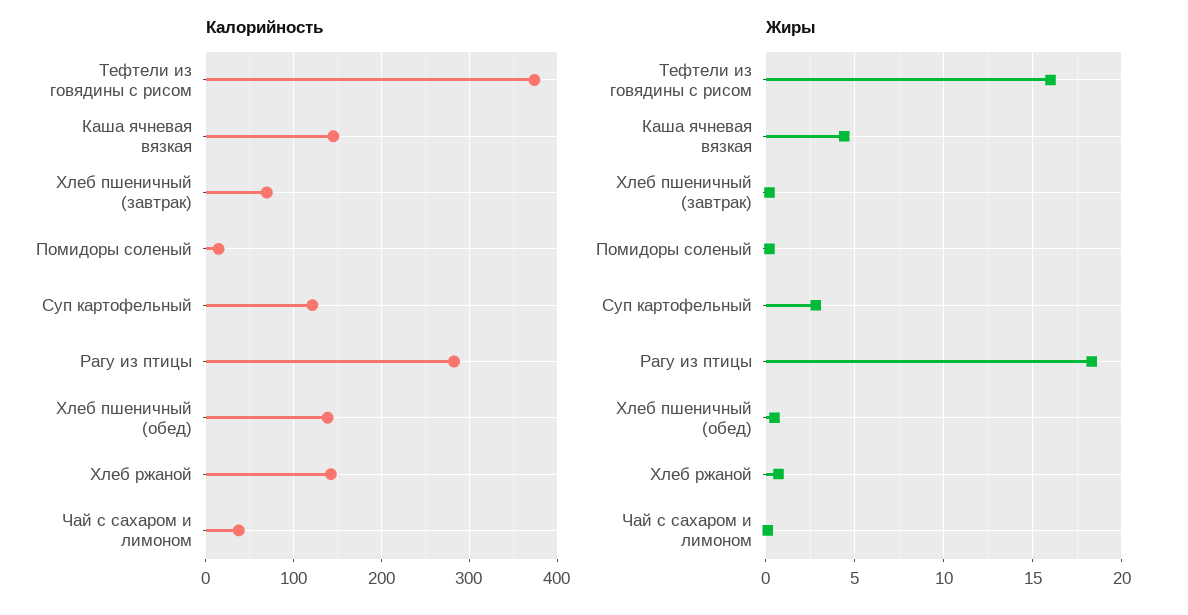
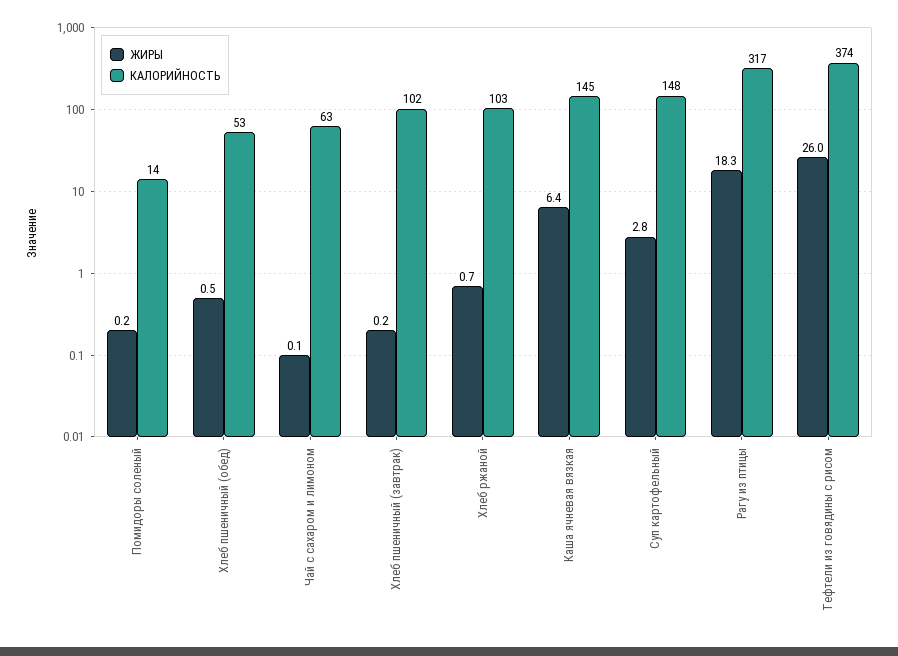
  {
    "Калорийность": {
      "Тефтели из говядины с рисом": 374,
      "Каша ячневая вязкая": 145,
-     "Хлеб пшеничный (завтрак)": 70,
+     "Хлеб пшеничный (завтрак)": 102,
      "Помидоры соленый": 14,
-     "Суп картофельный": 120,
+     "Суп картофельный": 148,
-     "Рагу из птицы": 280,
+     "Рагу из птицы": 317,
-     "Хлеб пшеничный (обед)": 140,
+     "Хлеб пшеничный (обед)": 53,
-     "Хлеб ржаной": 140,
+     "Хлеб ржаной": 103,
-     "Чай с сахаром и лимоном": 40
+     "Чай с сахаром и лимоном": 63
    },
    "Жиры": {
-     "Тефтели из говядины с рисом": 16,
+     "Тефтели из говядины с рисом": 26,
-     "Каша ячневая вязкая": 4.5,
+     "Каша ячневая вязкая": 6.4,
      "Хлеб пшеничный (завтрак)": 0.2,
      "Помидоры соленый": 0.2,
      "Суп картофельный": 2.8,
      "Рагу из птицы": 18.3,
      "Хлеб пшеничный (обед)": 0.5,
      "Хлеб ржаной": 0.7,
      "Чай с сахаром и лимоном": 0.1
    }
  }

